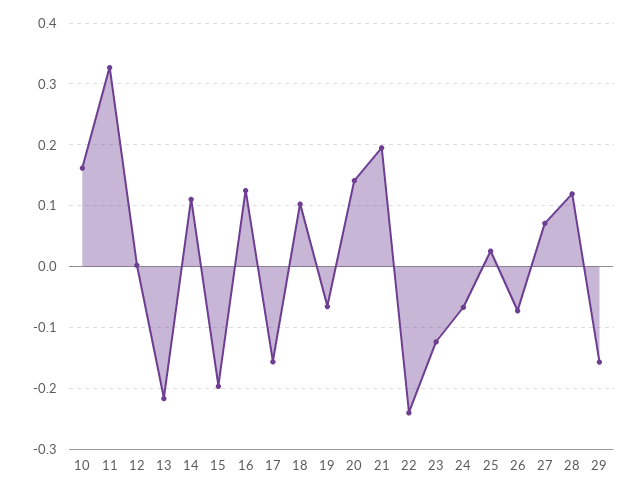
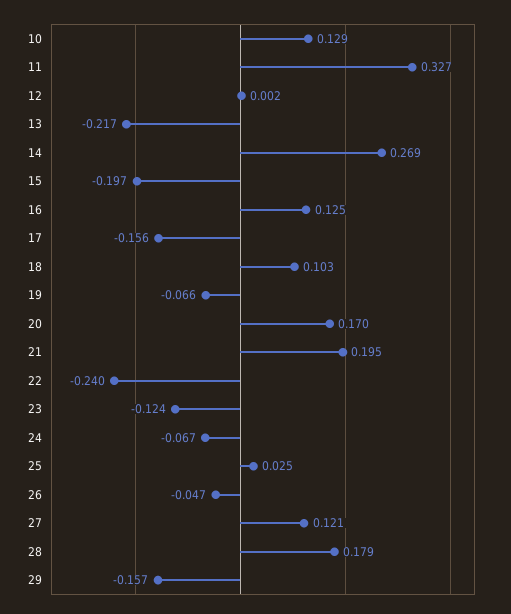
  {
-   "10": 0.16,
+   "10": 0.129,
    "11": 0.327,
    "12": 0.002,
    "13": -0.217,
-   "14": 0.11,
+   "14": 0.269,
    "15": -0.197,
    "16": 0.125,
    "17": -0.156,
    "18": 0.103,
    "19": -0.066,
-   "20": 0.14,
+   "20": 0.17,
    "21": 0.195,
    "22": -0.24,
    "23": -0.124,
    "24": -0.067,
    "25": 0.025,
-   "26": -0.07,
+   "26": -0.047,
-   "27": 0.07,
+   "27": 0.121,
-   "28": 0.12,
+   "28": 0.179,
    "29": -0.157
  }

